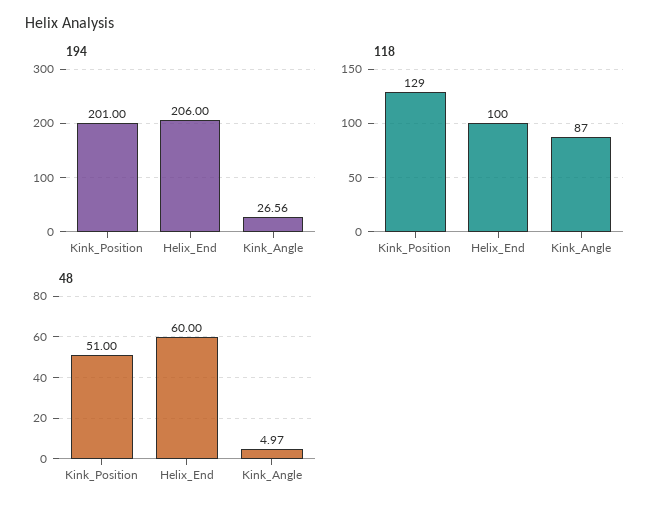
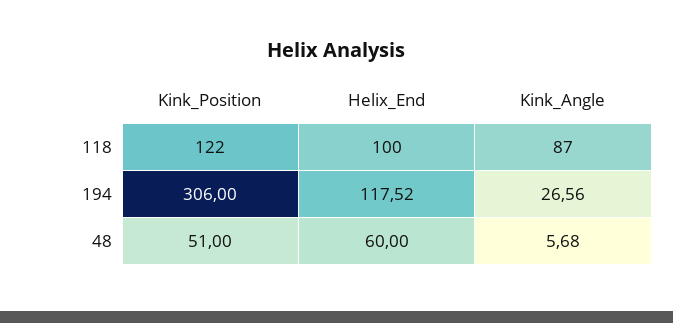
  {
    "194": {
-     "Kink_Position": 201,
+     "Kink_Position": 306,
-     "Helix_End": 206,
+     "Helix_End": 117.52,
      "Kink_Angle": 26.56
    },
    "118": {
-     "Kink_Position": 129,
+     "Kink_Position": 122,
      "Helix_End": 100,
      "Kink_Angle": 87
    },
    "48": {
      "Kink_Position": 51,
      "Helix_End": 60,
-     "Kink_Angle": 4.97
+     "Kink_Angle": 5.68
    }
  }

